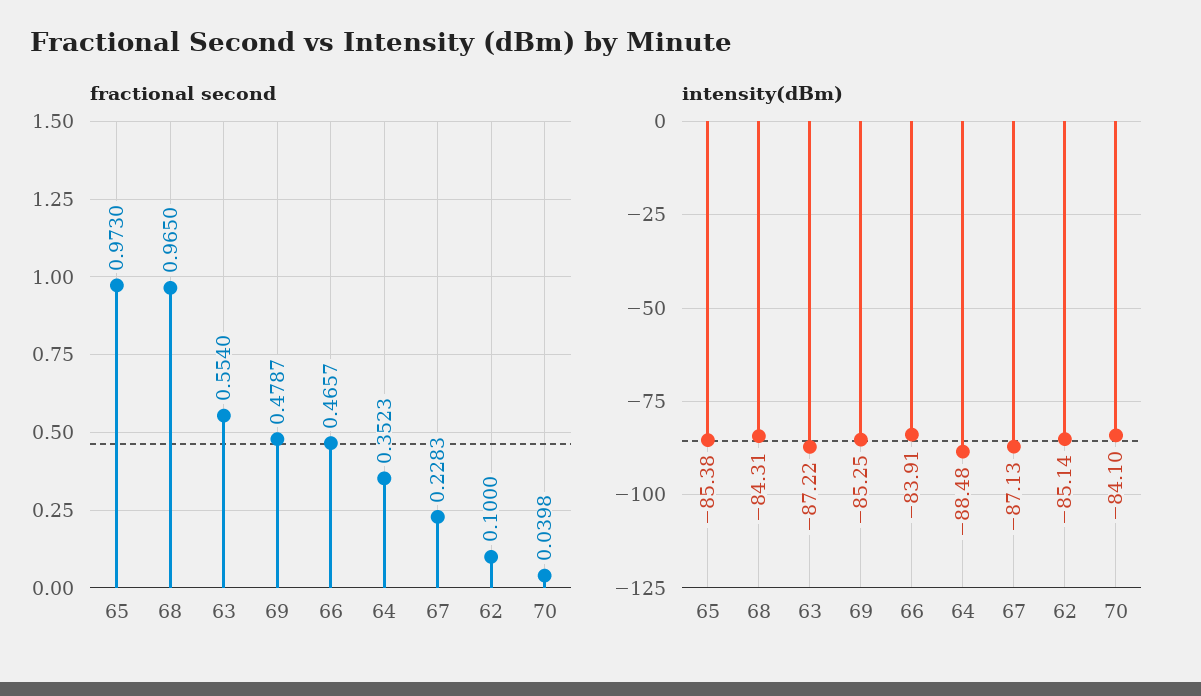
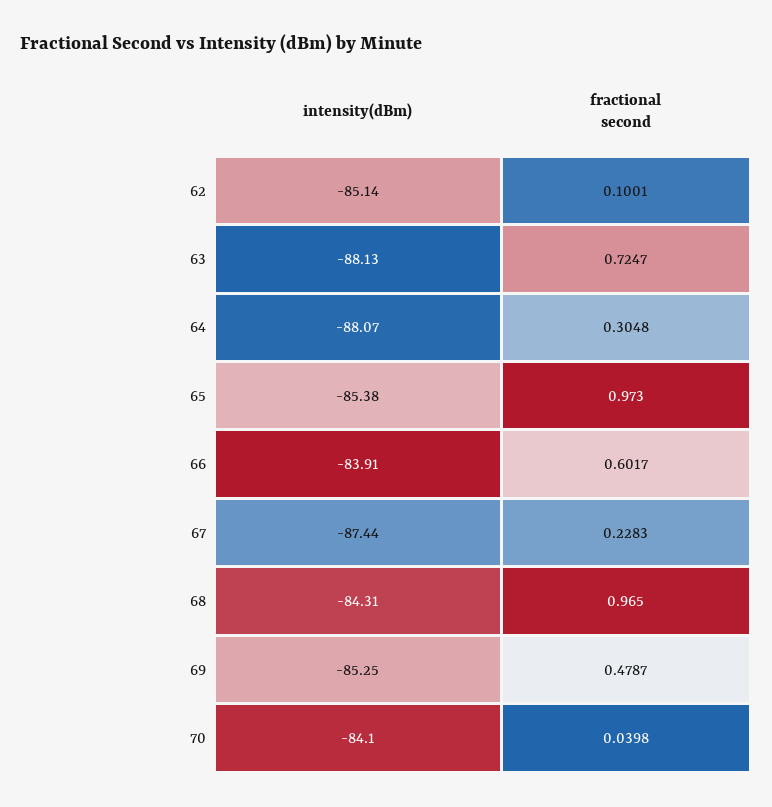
  {
    "fractional second": {
      "65": 0.973,
      "68": 0.965,
-     "63": 0.554,
+     "63": 0.7247,
      "69": 0.4787,
-     "66": 0.4657,
+     "66": 0.6017,
-     "64": 0.3523,
+     "64": 0.3048,
      "67": 0.2283,
-     "62": 0.1,
+     "62": 0.1001,
      "70": 0.0398
    },
    "intensity(dBm)": {
      "65": -85.38,
      "68": -84.31,
-     "63": -87.22,
+     "63": -88.13,
      "69": -85.25,
      "66": -83.91,
-     "64": -88.48,
+     "64": -88.07,
-     "67": -87.13,
+     "67": -87.44,
      "62": -85.14,
      "70": -84.1
    }
  }

